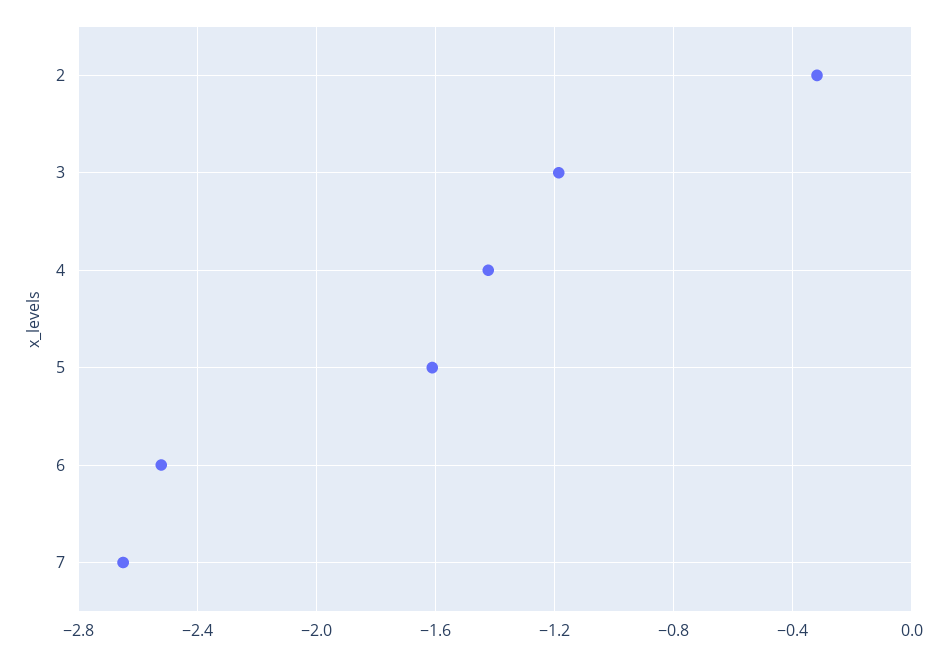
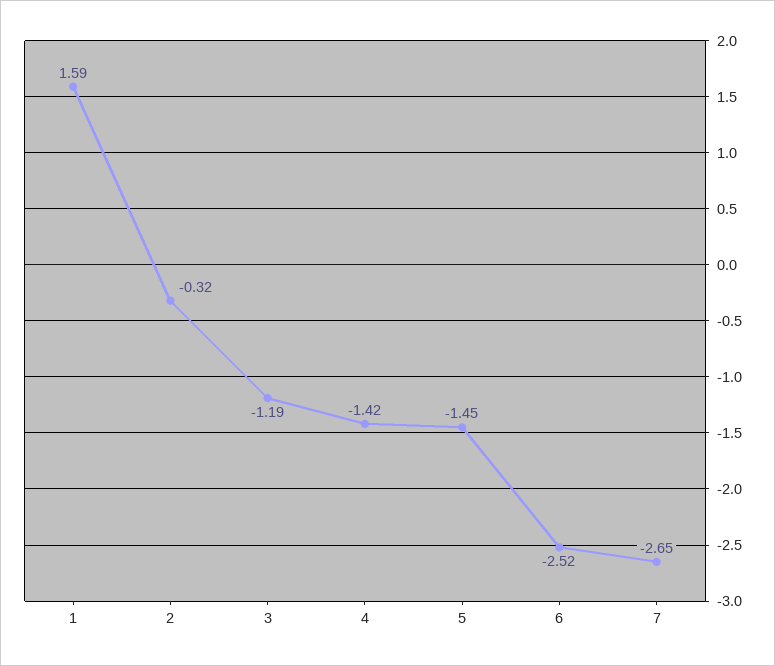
  {
    "2": -0.32,
    "3": -1.19,
    "4": -1.42,
-   "5": -1.6,
+   "5": -1.45,
    "6": -2.52,
-   "7": -2.65
+   "7": -2.65,
+   "1": 1.59
  }

